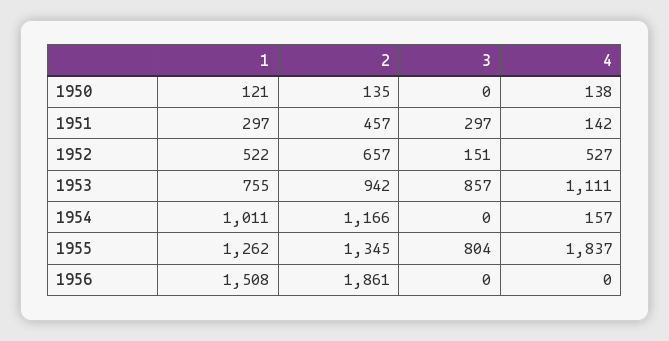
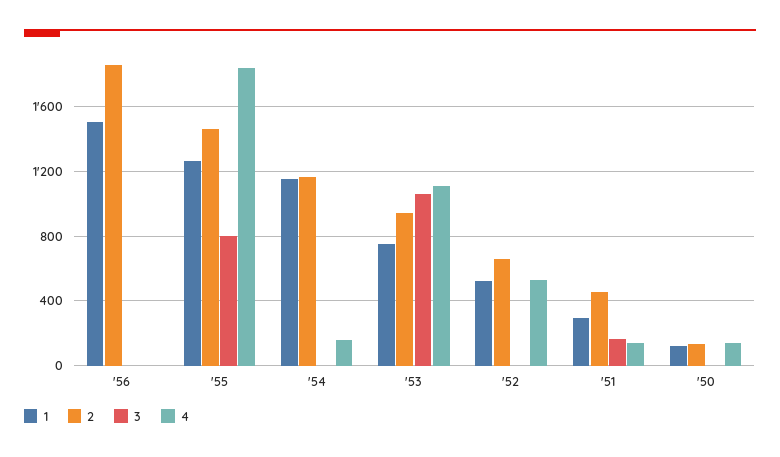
  {
    "1": {
      "1950": 121,
      "1951": 297,
      "1952": 522,
      "1953": 755,
-     "1954": 1011,
+     "1954": 1150,
      "1955": 1262,
      "1956": 1508
    },
    "2": {
      "1950": 135,
      "1951": 457,
      "1952": 657,
      "1953": 942,
      "1954": 1166,
-     "1955": 1345,
+     "1955": 1450,
      "1956": 1861
    },
    "3": {
      "1950": 0,
-     "1951": 297,
+     "1951": 150,
-     "1952": 151,
+     "1952": 0,
-     "1953": 857,
+     "1953": 1050,
      "1954": 0,
      "1955": 804,
      "1956": 0
    },
    "4": {
      "1950": 138,
      "1951": 142,
      "1952": 527,
      "1953": 1111,
      "1954": 157,
      "1955": 1837,
      "1956": 0
    }
  }

